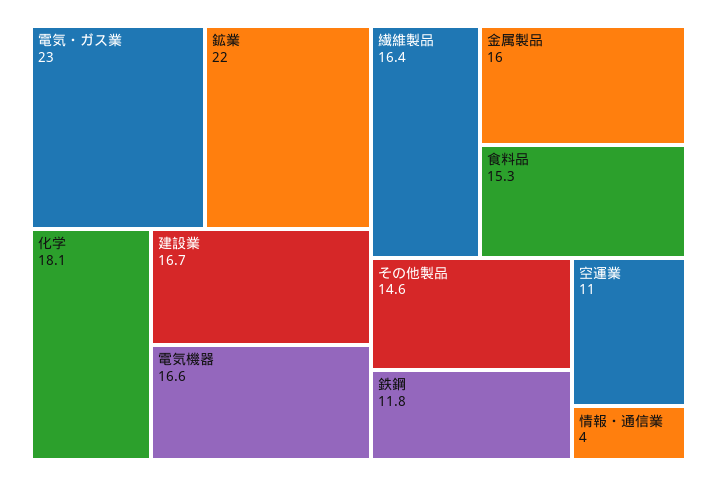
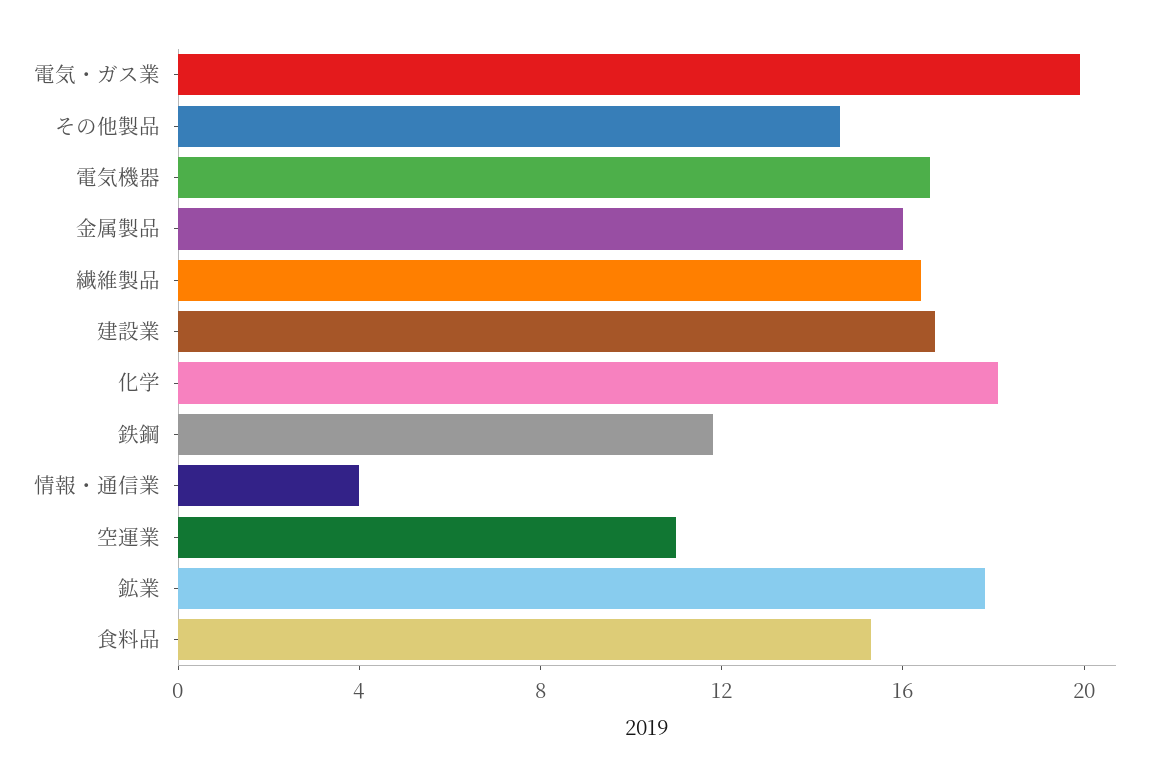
  {
-   "電気・ガス業": 23,
+   "電気・ガス業": 20,
-   "鉱業": 22,
+   "鉱業": 18,
    "化学": 18.1,
    "建設業": 16.7,
    "電気機器": 16.6,
    "繊維製品": 16.4,
    "金属製品": 16,
    "食料品": 15.3,
    "その他製品": 14.6,
    "鉄鋼": 11.8,
    "空運業": 11,
    "情報・通信業": 4
  }

